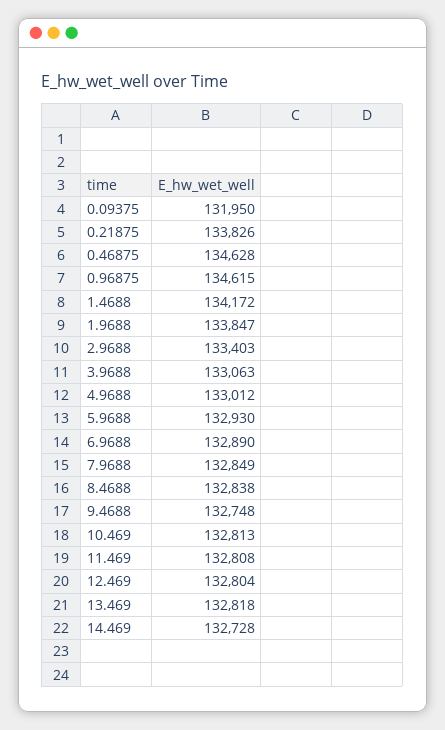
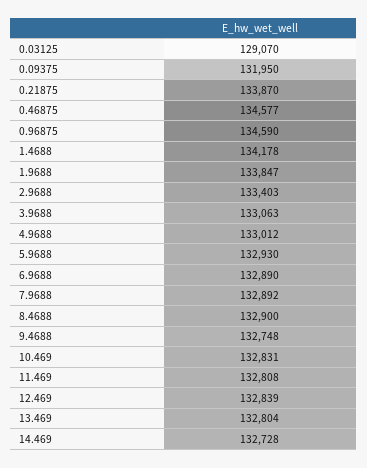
  {
    "0.09375": 131950,
-   "0.21875": 133826,
+   "0.21875": 133870,
-   "0.46875": 134628,
+   "0.46875": 134577,
-   "0.96875": 134615,
+   "0.96875": 134590,
-   "1.4688": 134172,
+   "1.4688": 134178,
    "1.9688": 133847,
    "2.9688": 133403,
    "3.9688": 133063,
    "4.9688": 133012,
    "5.9688": 132930,
    "6.9688": 132890,
-   "7.9688": 132849,
+   "7.9688": 132892,
-   "8.4688": 132838,
+   "8.4688": 132900,
    "9.4688": 132748,
-   "10.469": 132813,
+   "10.469": 132831,
    "11.469": 132808,
-   "12.469": 132804,
+   "12.469": 132839,
-   "13.469": 132818,
+   "13.469": 132804,
-   "14.469": 132728
+   "14.469": 132728,
+   "0.03125": 129070
  }

